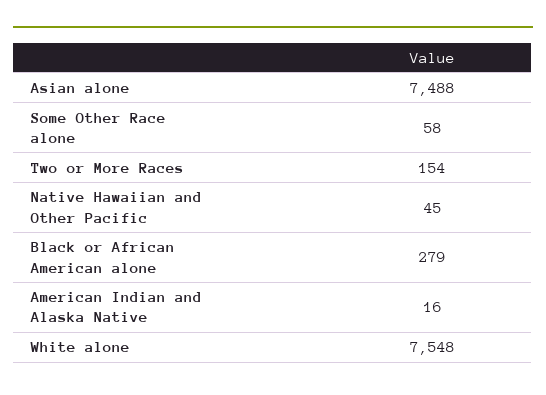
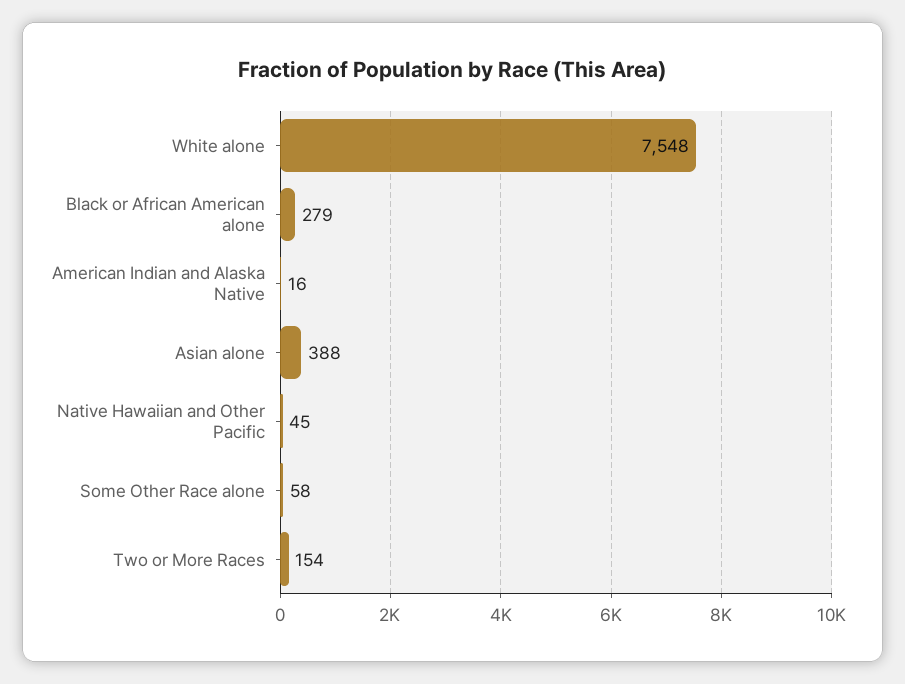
  {
-   "Asian alone": 7488,
+   "Asian alone": 388,
    "Some Other Race alone": 58,
    "Two or More Races": 154,
    "Native Hawaiian and Other Pacific": 45,
    "Black or African American alone": 279,
    "American Indian and Alaska Native": 16,
    "White alone": 7548
  }

